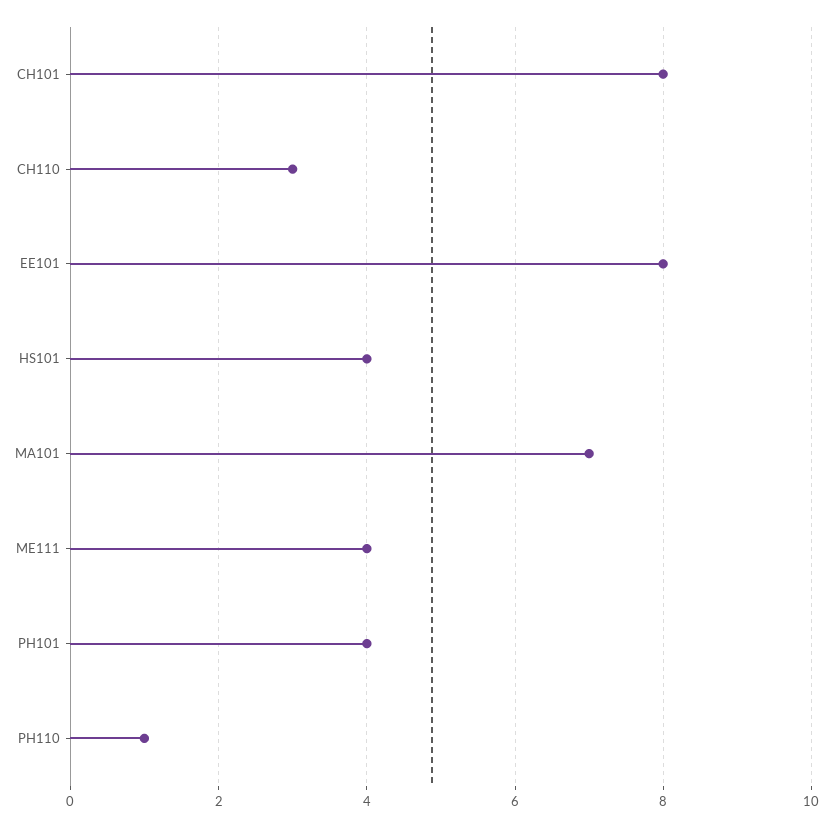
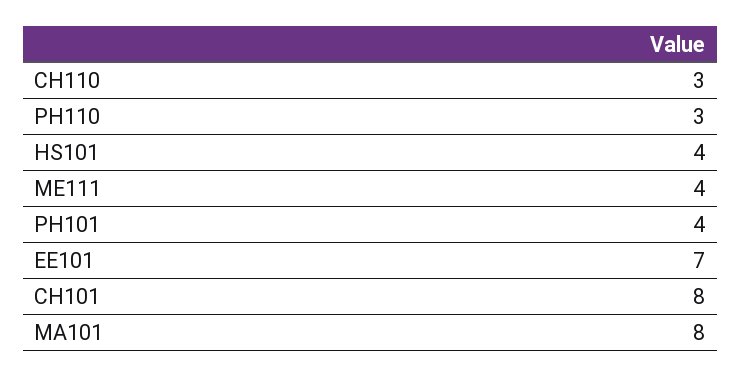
  {
    "CH101": 8,
    "CH110": 3,
-   "EE101": 8,
+   "EE101": 7,
    "HS101": 4,
-   "MA101": 7,
+   "MA101": 8,
    "ME111": 4,
    "PH101": 4,
-   "PH110": 1
+   "PH110": 3
  }

